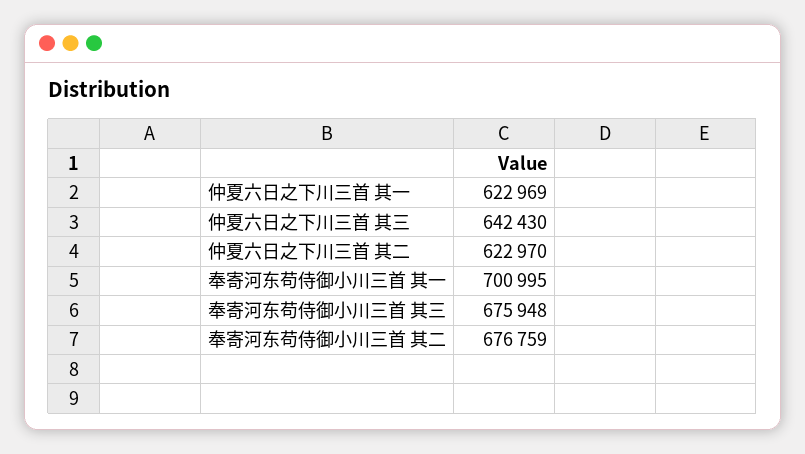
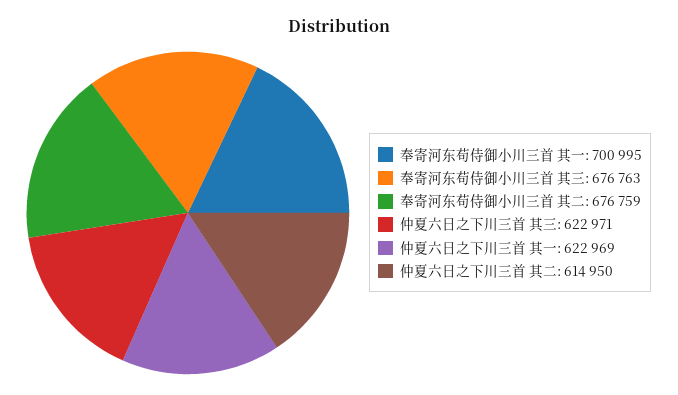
  {
    "仲夏六日之下川三首 其一": 622969,
-   "仲夏六日之下川三首 其三": 642430,
+   "仲夏六日之下川三首 其三": 622971,
-   "仲夏六日之下川三首 其二": 622970,
+   "仲夏六日之下川三首 其二": 614950,
    "奉寄河东苟侍御小川三首 其一": 700995,
-   "奉寄河东苟侍御小川三首 其三": 675948,
+   "奉寄河东苟侍御小川三首 其三": 676763,
    "奉寄河东苟侍御小川三首 其二": 676759
  }

